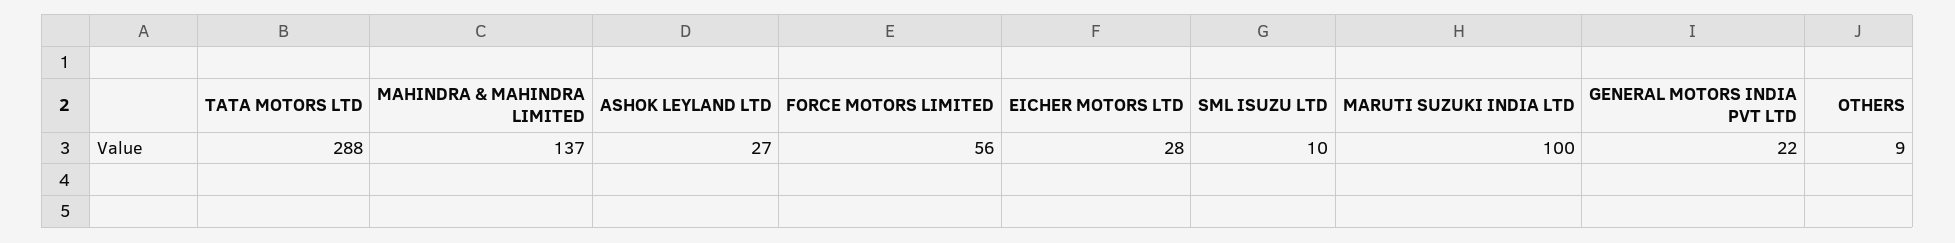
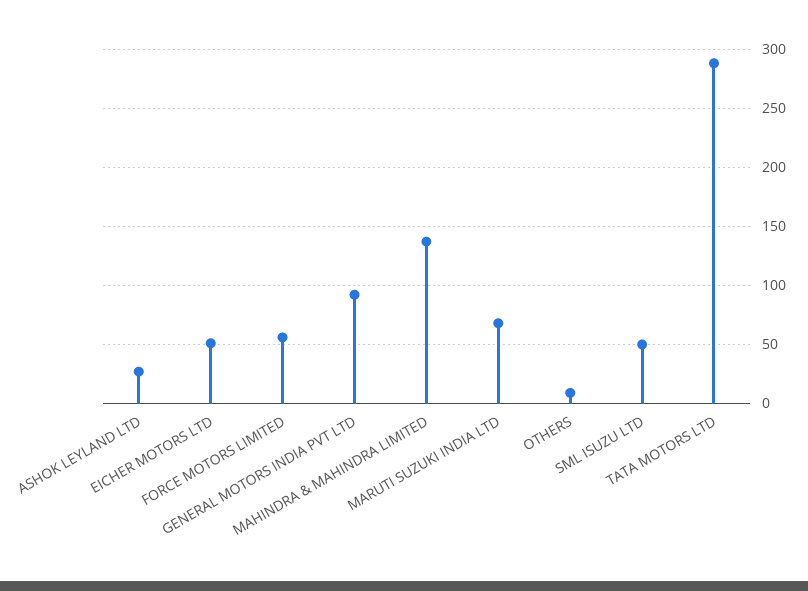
  {
    "TATA MOTORS LTD": 288,
    "MAHINDRA & MAHINDRA LIMITED": 137,
    "ASHOK LEYLAND LTD": 27,
    "FORCE MOTORS LIMITED": 56,
-   "EICHER MOTORS LTD": 28,
+   "EICHER MOTORS LTD": 50,
-   "SML ISUZU LTD": 10,
+   "SML ISUZU LTD": 50,
-   "MARUTI SUZUKI INDIA LTD": 100,
+   "MARUTI SUZUKI INDIA LTD": 70,
-   "GENERAL MOTORS INDIA PVT LTD": 22,
+   "GENERAL MOTORS INDIA PVT LTD": 90,
    "OTHERS": 9
  }

